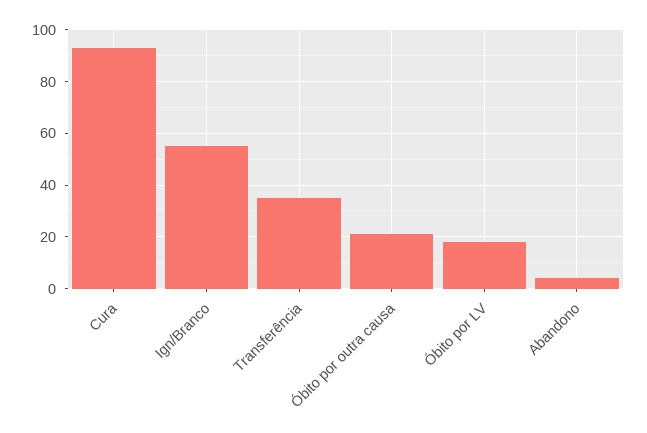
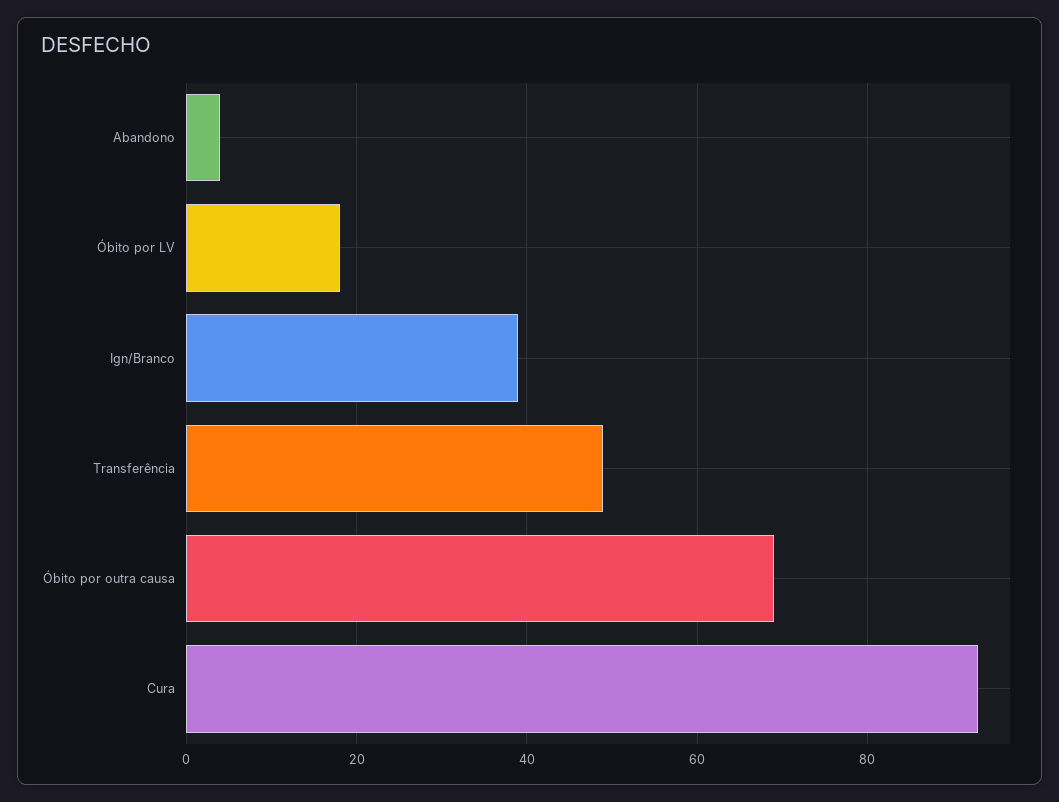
  {
    "Cura": 95,
-   "Ign/Branco": 55,
+   "Ign/Branco": 40,
-   "Transferência": 35,
+   "Transferência": 50,
-   "Óbito por outra causa": 20,
+   "Óbito por outra causa": 70,
    "Óbito por LV": 20,
    "Abandono": 5
  }

